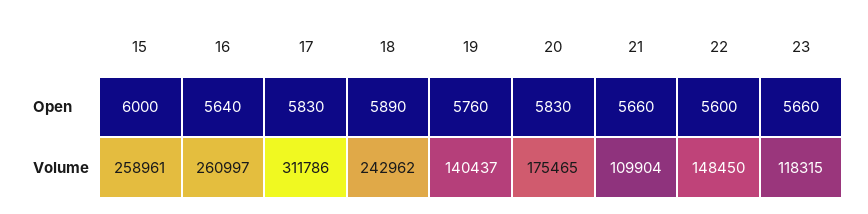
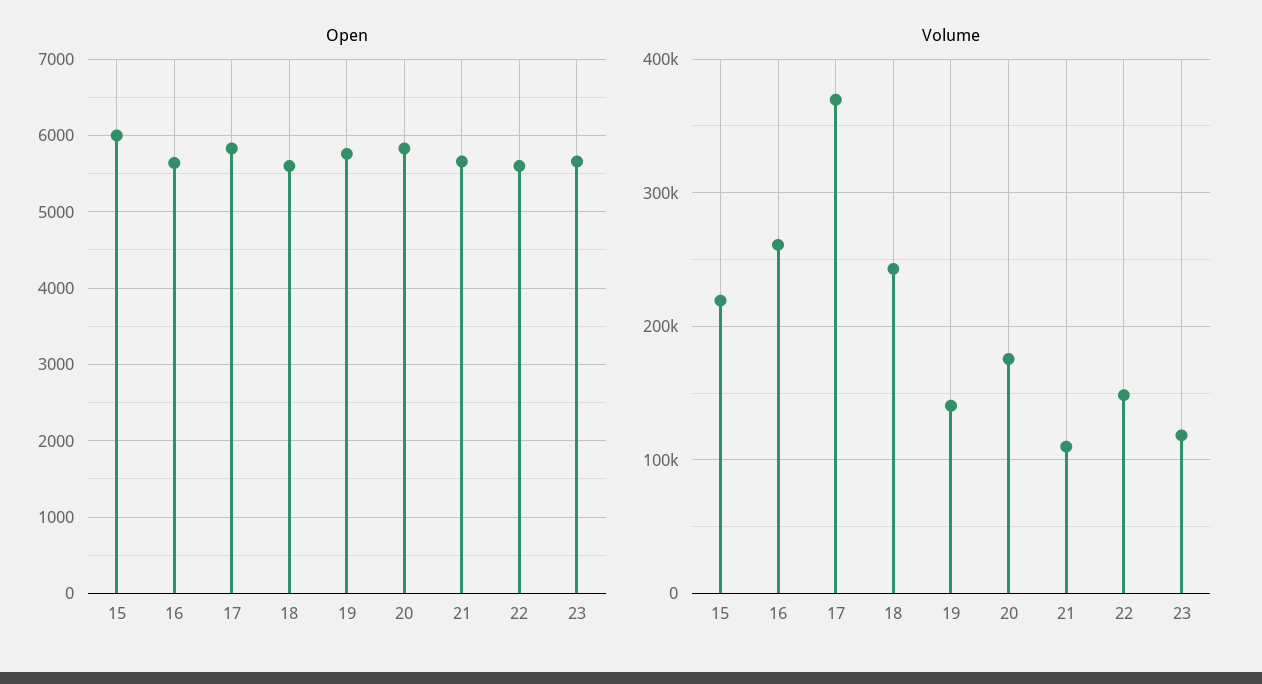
  {
    "Open": {
      "15": 6000,
      "16": 5640,
      "17": 5830,
-     "18": 5890,
+     "18": 5600,
      "19": 5760,
      "20": 5830,
      "21": 5660,
      "22": 5600,
      "23": 5660
    },
    "Volume": {
-     "15": 258961,
+     "15": 220000,
      "16": 260997,
-     "17": 311786,
+     "17": 370000,
      "18": 242962,
      "19": 140437,
      "20": 175465,
      "21": 109904,
      "22": 148450,
      "23": 118315
    }
  }

